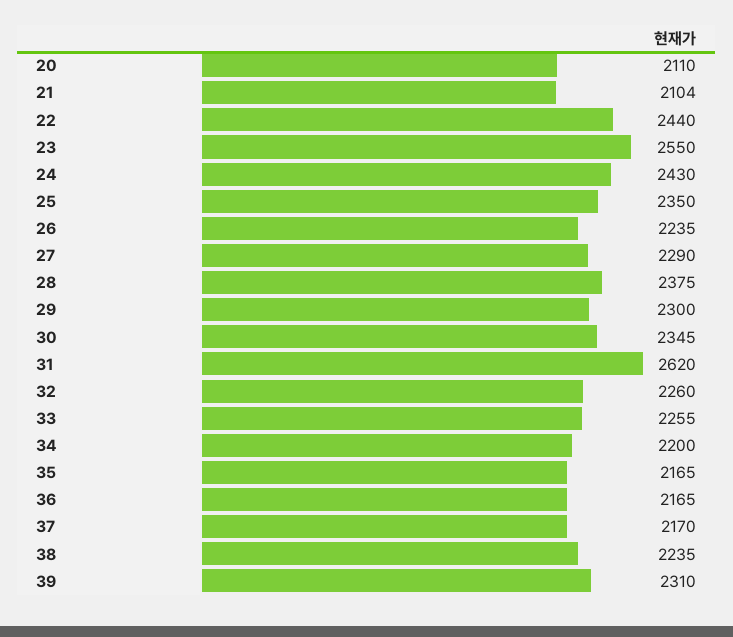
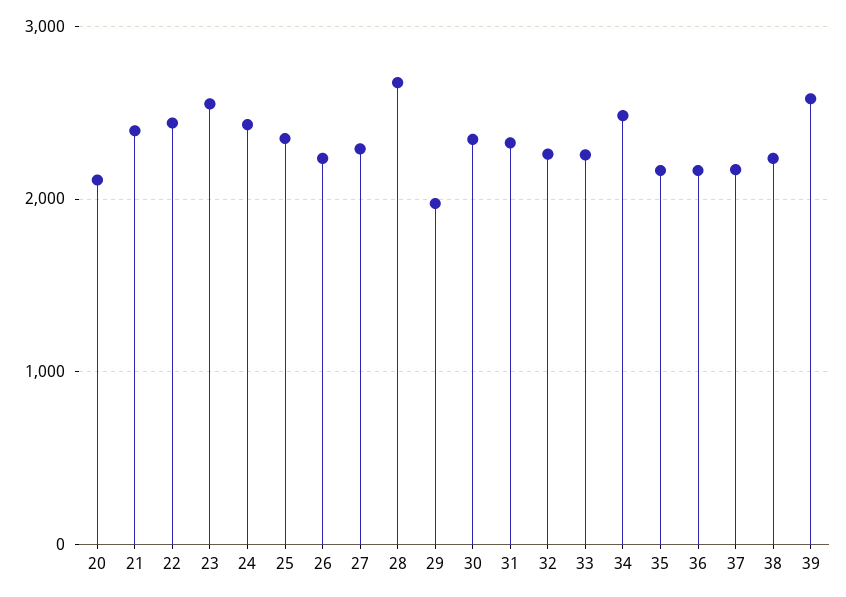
  {
    "20": 2110,
-   "21": 2104,
+   "21": 2400,
    "22": 2440,
    "23": 2550,
    "24": 2430,
    "25": 2350,
    "26": 2235,
    "27": 2290,
-   "28": 2375,
+   "28": 2700,
-   "29": 2300,
+   "29": 2000,
    "30": 2345,
-   "31": 2620,
+   "31": 2300,
    "32": 2260,
    "33": 2255,
-   "34": 2200,
+   "34": 2500,
    "35": 2165,
    "36": 2165,
    "37": 2170,
    "38": 2235,
-   "39": 2310
+   "39": 2600
  }

